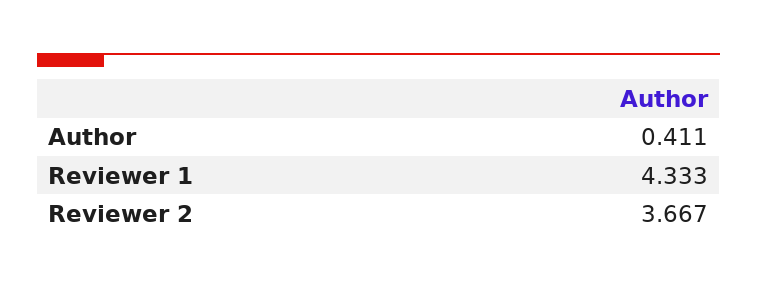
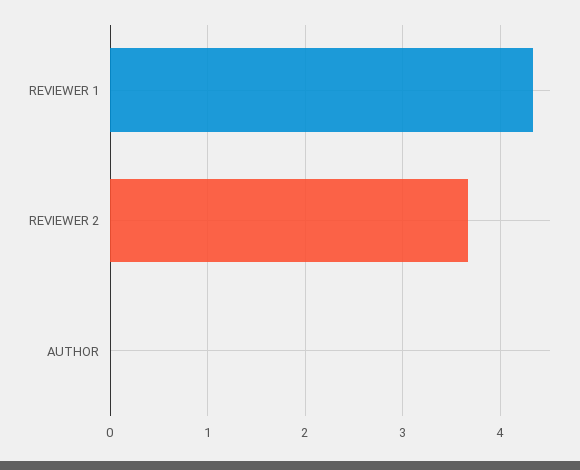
  {
-   "Author": 0.411,
+   "Author": 0,
    "Reviewer 1": 4.333,
    "Reviewer 2": 3.667
  }

